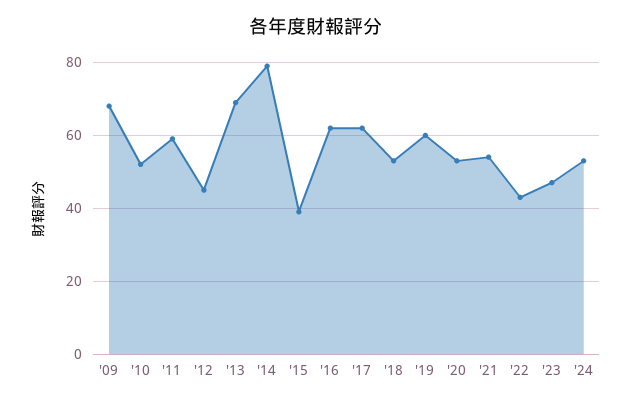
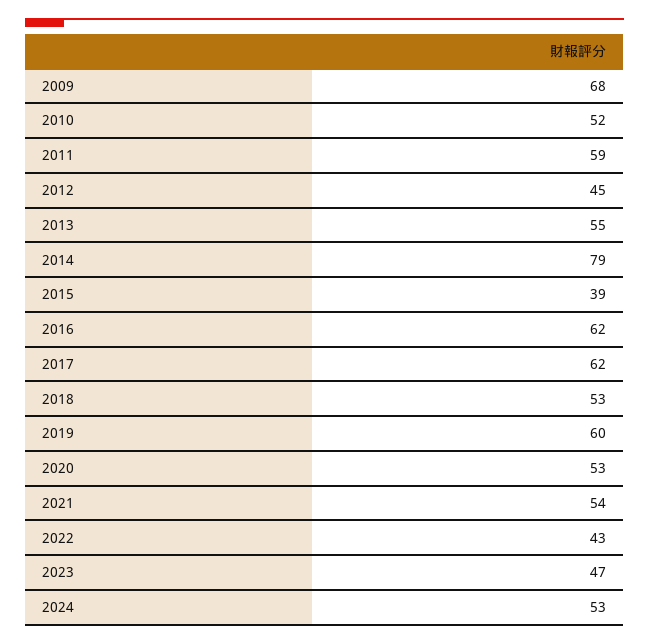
  {
    "'09": 68,
    "'10": 52,
    "'11": 59,
    "'12": 45,
-   "'13": 70,
+   "'13": 55,
    "'14": 79,
    "'15": 39,
    "'16": 62,
    "'17": 62,
    "'18": 53,
    "'19": 60,
    "'20": 53,
    "'21": 54,
    "'22": 43,
    "'23": 47,
    "'24": 53
  }

